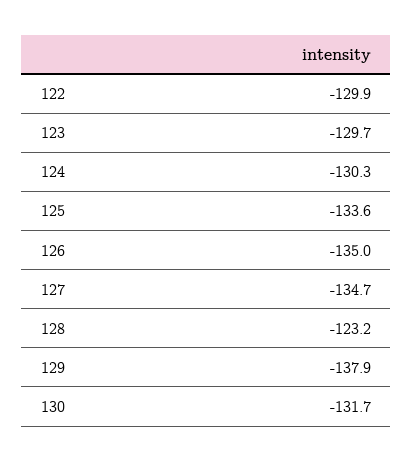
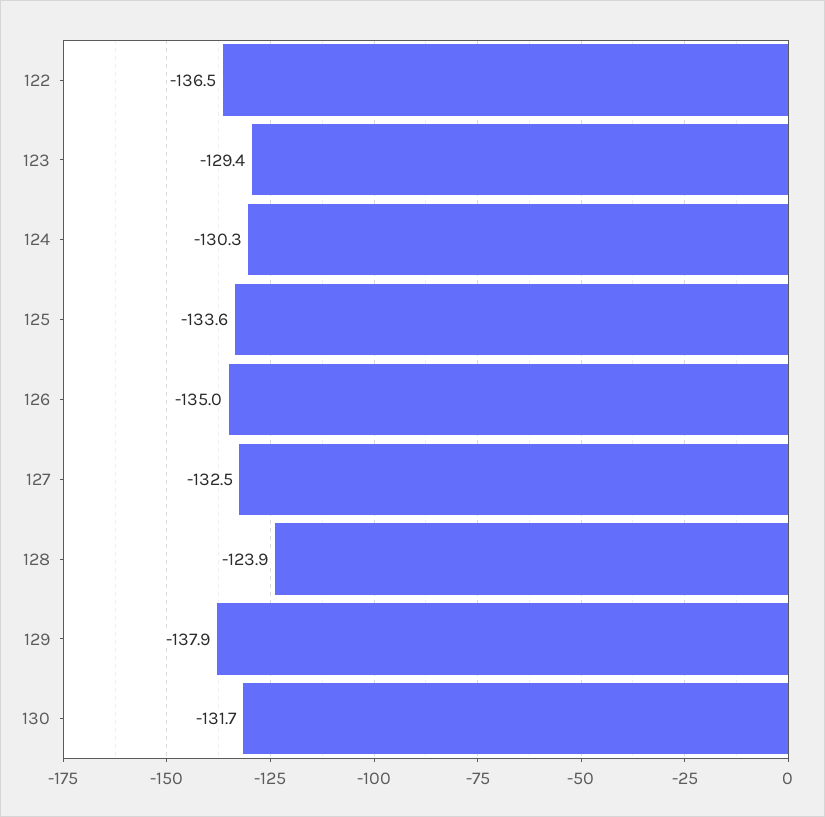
  {
-   "122": -129.9,
+   "122": -136.5,
-   "123": -129.7,
+   "123": -129.4,
    "124": -130.3,
    "125": -133.6,
    "126": -135,
-   "127": -134.7,
+   "127": -132.5,
-   "128": -123.2,
+   "128": -123.9,
    "129": -137.9,
    "130": -131.7
  }

